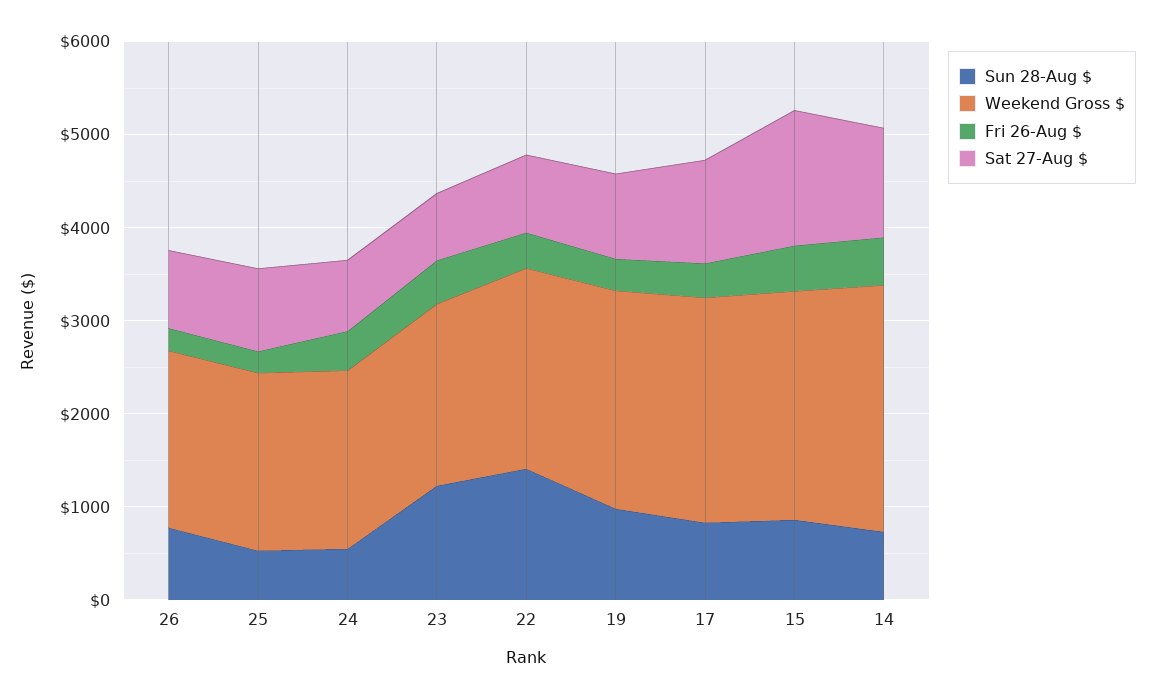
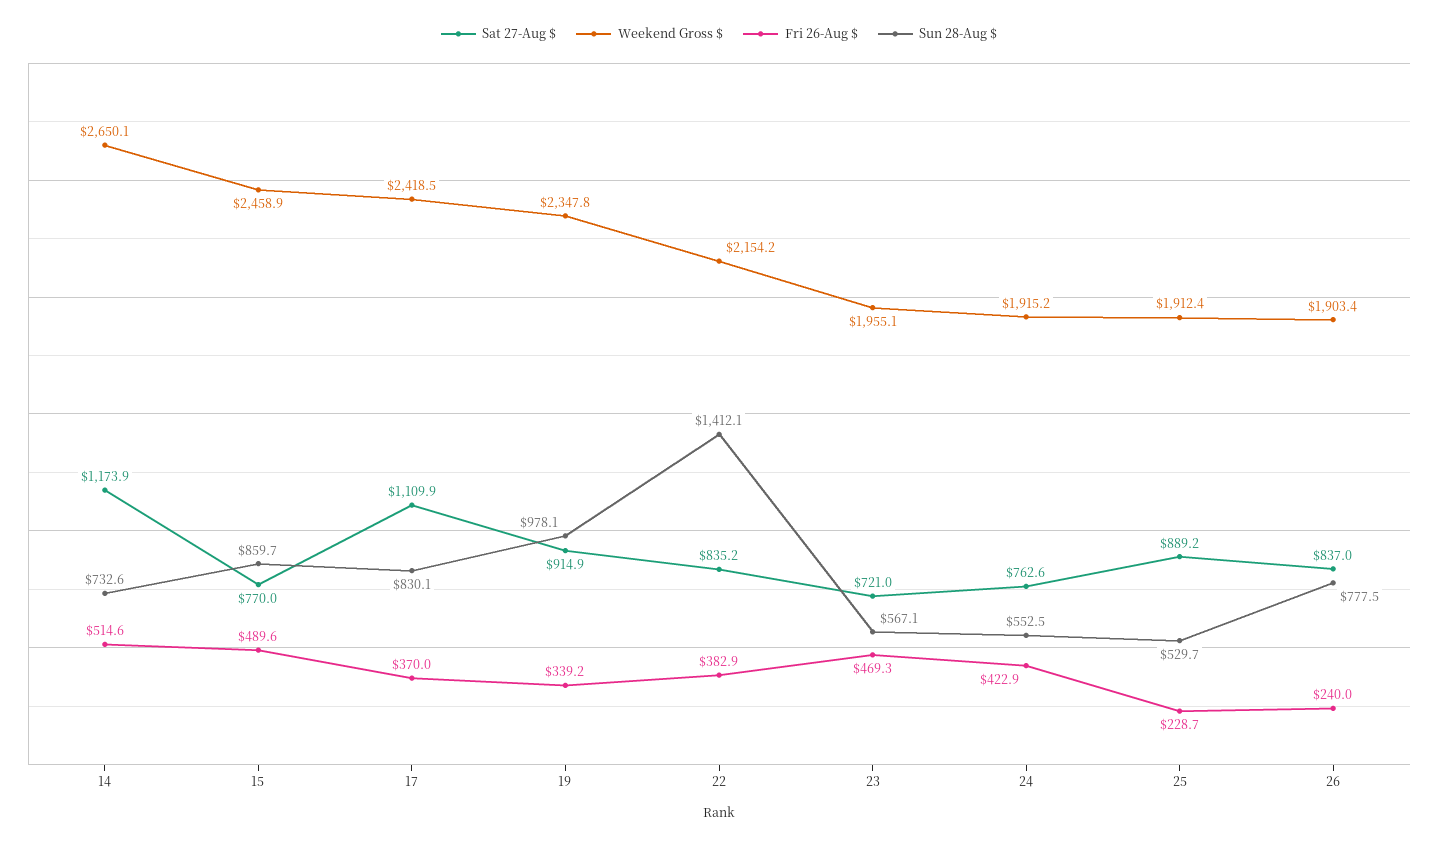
  {
    "Sun 28-Aug $": {
      "26": 777.5,
      "25": 529.7,
      "24": 552.5,
-     "23": 1200,
+     "23": 567.1,
      "22": 1412.1,
      "19": 978.1,
      "17": 830.1,
      "15": 859.7,
      "14": 732.6
    },
    "Weekend Gross $": {
      "26": 1903.4,
      "25": 1912.4,
      "24": 1915.2,
      "23": 1955.1,
      "22": 2154.2,
      "19": 2347.8,
      "17": 2418.5,
      "15": 2458.9,
      "14": 2650.1
    },
    "Fri 26-Aug $": {
      "26": 240,
      "25": 228.7,
      "24": 422.9,
      "23": 469.3,
      "22": 382.9,
      "19": 339.2,
      "17": 370,
      "15": 489.6,
      "14": 514.6
    },
    "Sat 27-Aug $": {
      "26": 837,
      "25": 889.2,
      "24": 762.6,
      "23": 721,
      "22": 835.2,
      "19": 914.9,
      "17": 1109.9,
-     "15": 1400,
+     "15": 770,
      "14": 1173.9
    }
  }

